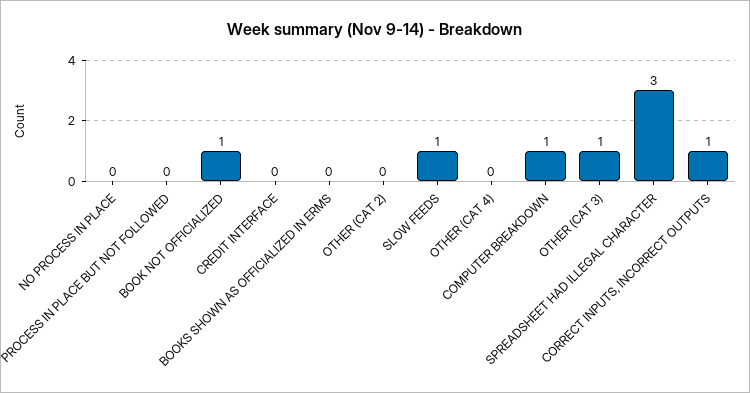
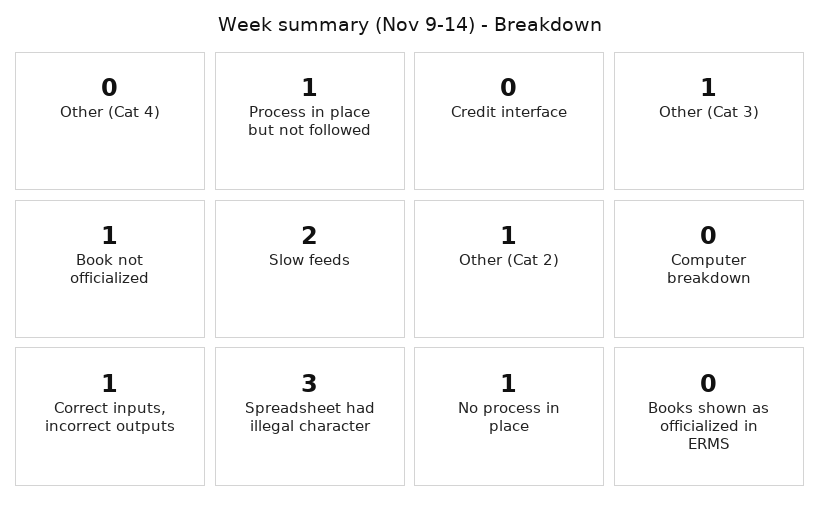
  {
-   "NO PROCESS IN PLACE": 0,
+   "NO PROCESS IN PLACE": 1,
-   "PROCESS IN PLACE BUT NOT FOLLOWED": 0,
+   "PROCESS IN PLACE BUT NOT FOLLOWED": 1,
    "BOOK NOT OFFICIALIZED": 1,
    "CREDIT INTERFACE": 0,
    "BOOKS SHOWN AS OFFICIALIZED IN ERMS": 0,
-   "OTHER (CAT 2)": 0,
+   "OTHER (CAT 2)": 1,
-   "SLOW FEEDS": 1,
+   "SLOW FEEDS": 2,
    "OTHER (CAT 4)": 0,
-   "COMPUTER BREAKDOWN": 1,
+   "COMPUTER BREAKDOWN": 0,
    "OTHER (CAT 3)": 1,
    "SPREADSHEET HAD ILLEGAL CHARACTER": 3,
    "CORRECT INPUTS, INCORRECT OUTPUTS": 1
  }

